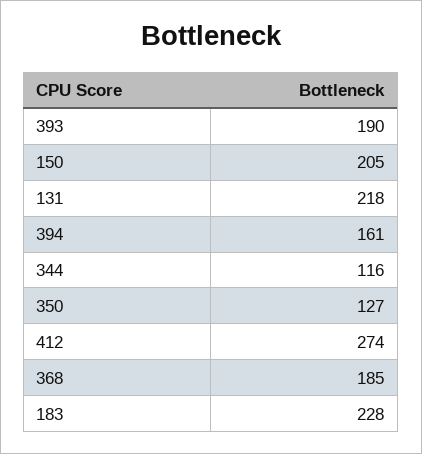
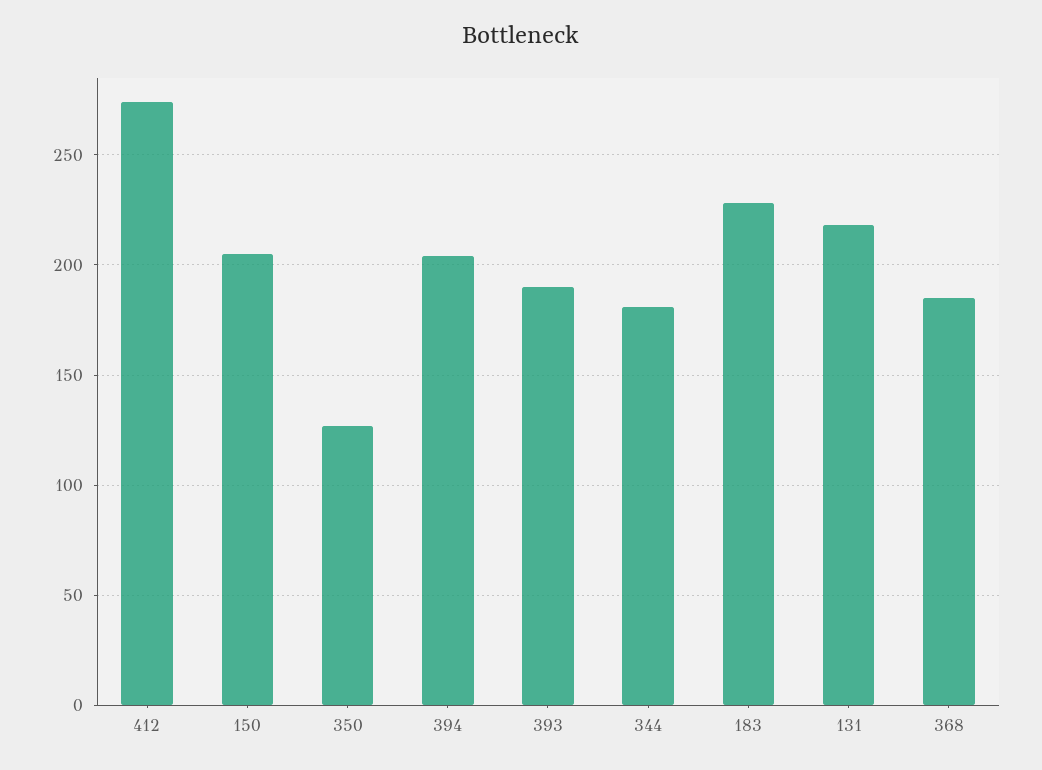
  {
    "393": 190,
    "150": 205,
    "131": 218,
-   "394": 161,
+   "394": 205,
-   "344": 116,
+   "344": 180,
    "350": 127,
    "412": 274,
    "368": 185,
    "183": 228
  }

